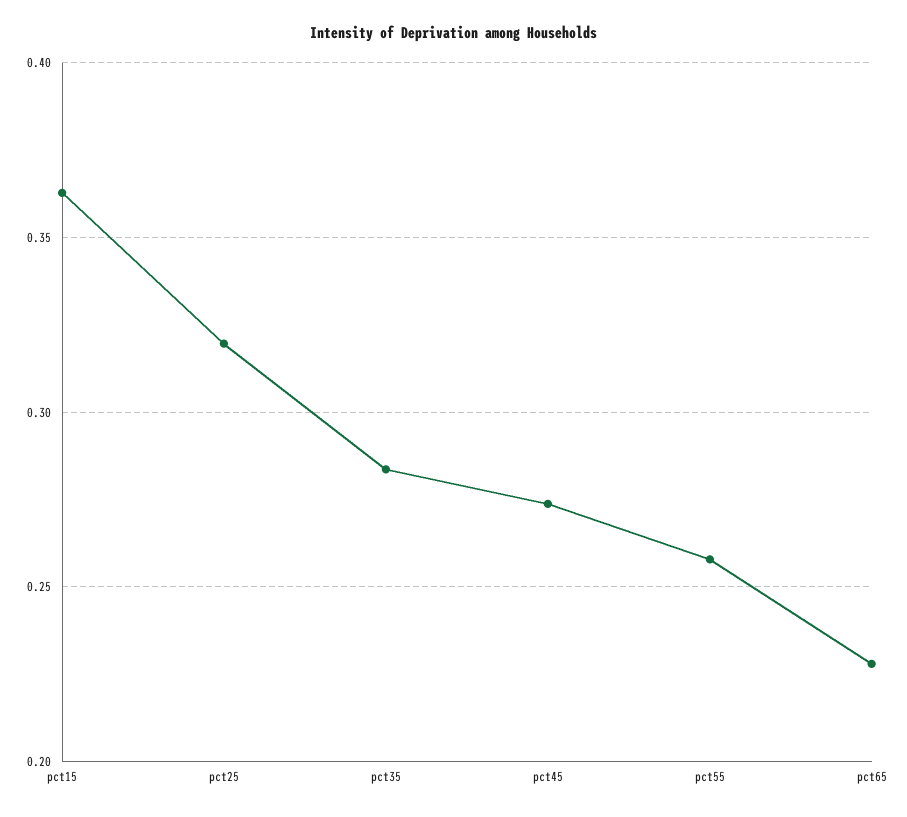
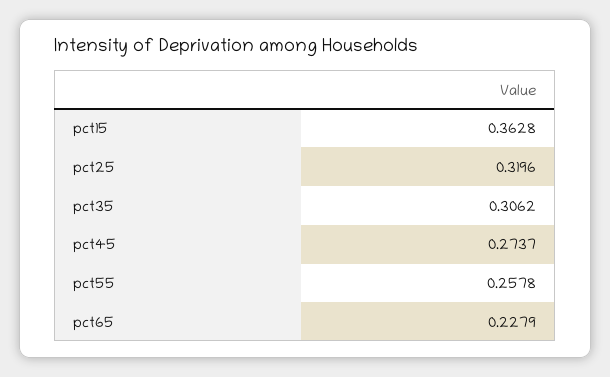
  {
    "pct15": 0.3628,
    "pct25": 0.3196,
-   "pct35": 0.285,
+   "pct35": 0.3062,
    "pct45": 0.2737,
    "pct55": 0.2578,
    "pct65": 0.2279
  }

